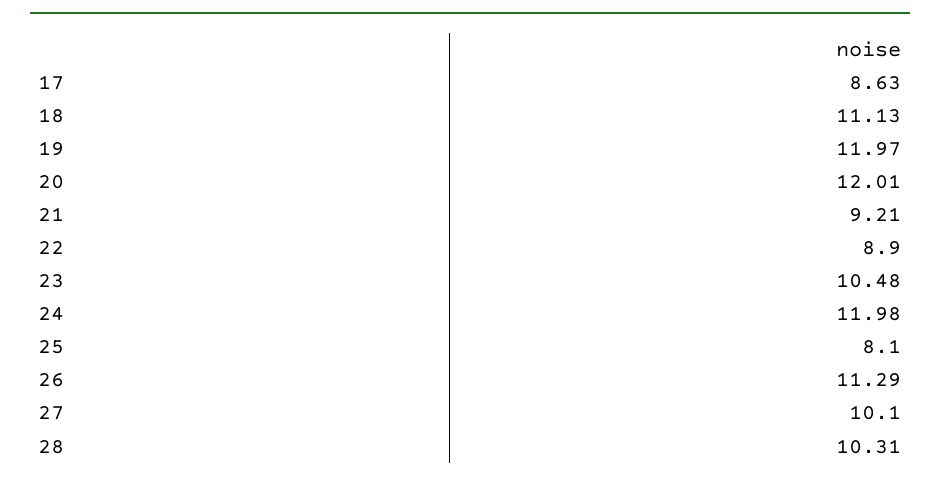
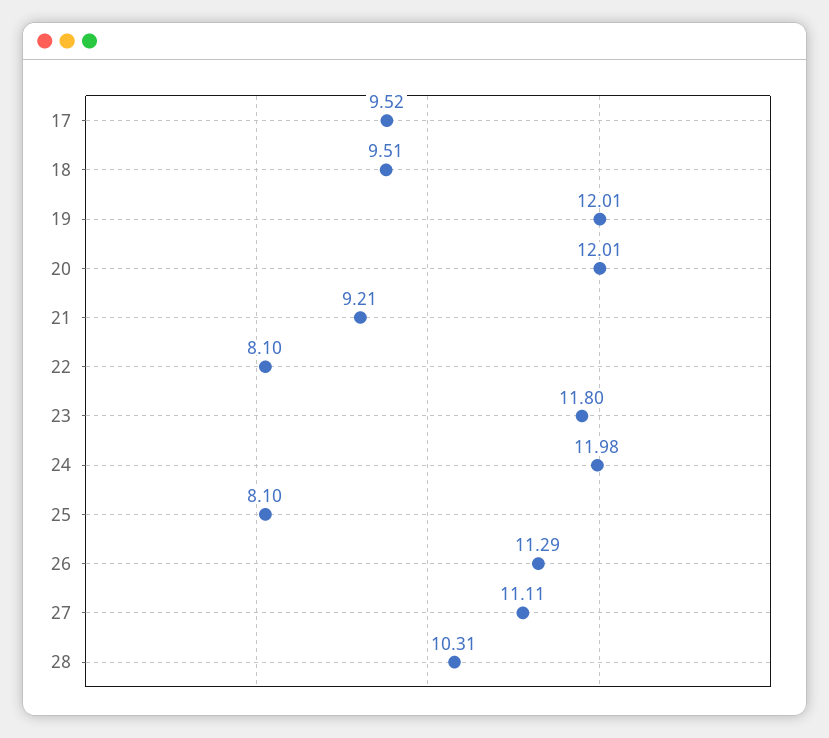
  {
-   "17": 8.63,
+   "17": 9.52,
-   "18": 11.13,
+   "18": 9.51,
-   "19": 11.97,
+   "19": 12.01,
    "20": 12.01,
    "21": 9.21,
-   "22": 8.9,
+   "22": 8.1,
-   "23": 10.48,
+   "23": 11.8,
    "24": 11.98,
    "25": 8.1,
    "26": 11.29,
-   "27": 10.1,
+   "27": 11.11,
    "28": 10.31
  }

